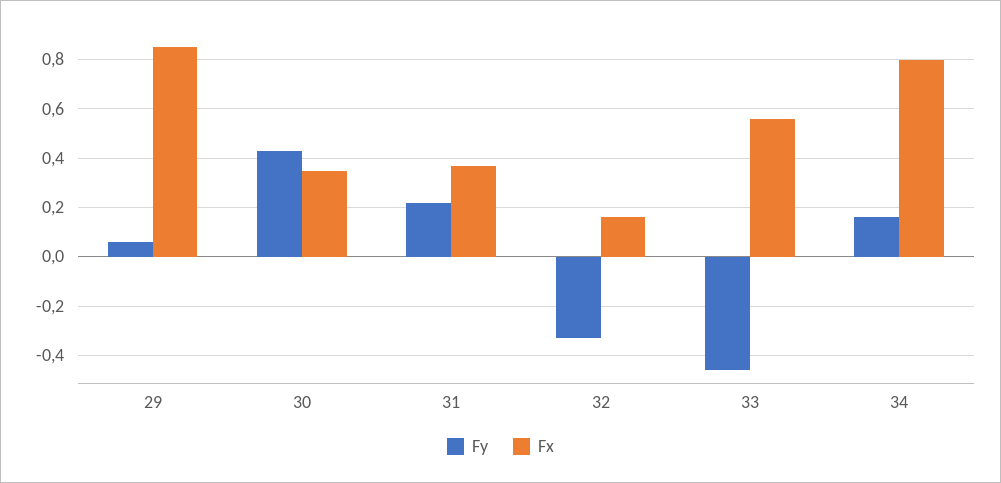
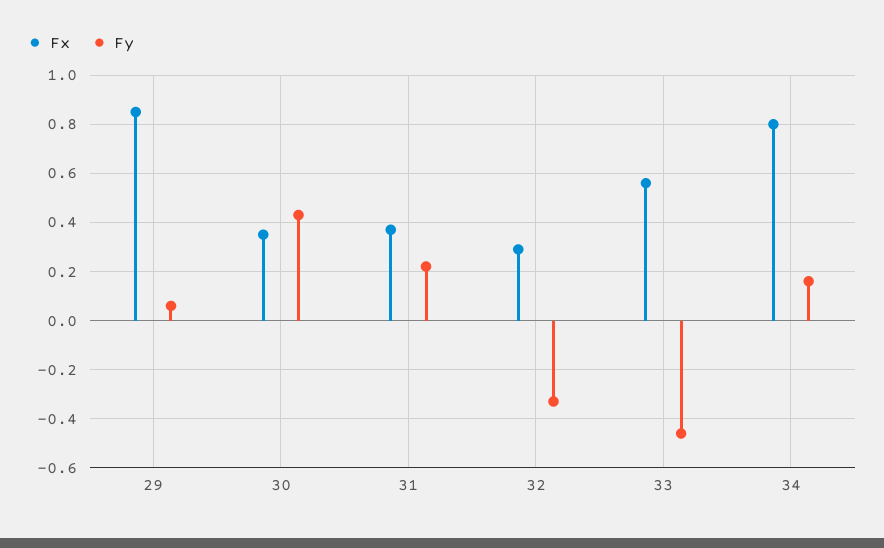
  {
    "Fy": {
      "29": 0.05,
      "30": 0.45,
      "31": 0.2,
      "32": -0.35,
      "33": -0.45,
      "34": 0.15
    },
    "Fx": {
      "29": 0.85,
      "30": 0.35,
      "31": 0.35,
-     "32": 0.15,
+     "32": 0.3,
      "33": 0.55,
      "34": 0.8
    }
  }

